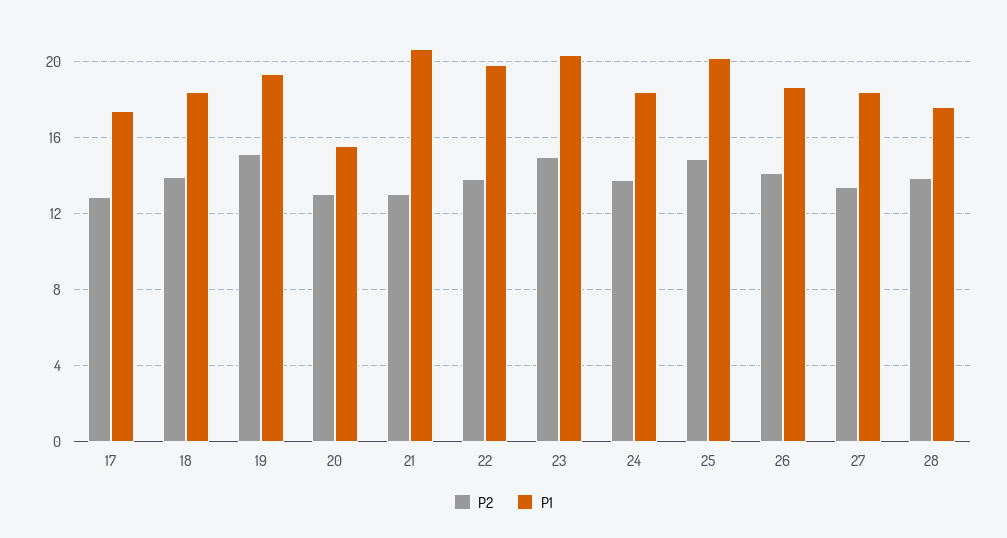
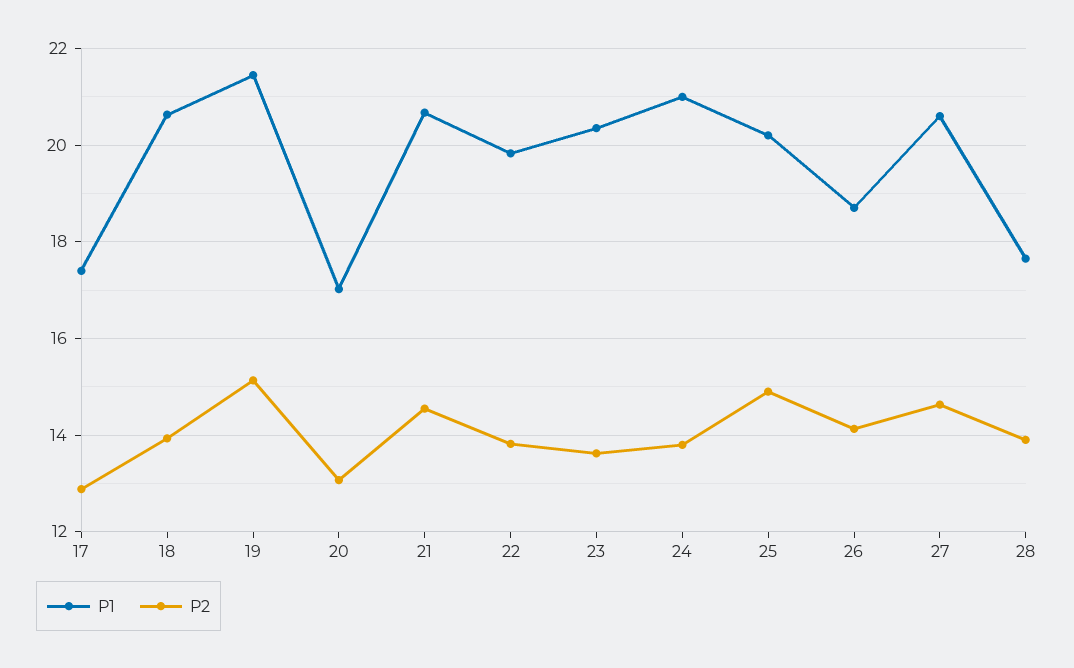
  {
    "P2": {
      "17": 12.8,
      "18": 14,
      "19": 15.2,
      "20": 13,
-     "21": 13,
+     "21": 14.6,
      "22": 13.8,
-     "23": 15,
+     "23": 13.6,
      "24": 13.8,
      "25": 15,
      "26": 14.2,
-     "27": 13.5,
+     "27": 14.6,
      "28": 14
    },
    "P1": {
      "17": 17.4,
-     "18": 18.5,
+     "18": 20.6,
-     "19": 19.5,
+     "19": 21.4,
-     "20": 15.5,
+     "20": 17,
      "21": 20.6,
      "22": 19.8,
      "23": 20.4,
-     "24": 18.5,
+     "24": 21,
      "25": 20.2,
      "26": 18.8,
-     "27": 18.5,
+     "27": 20.6,
      "28": 17.6
    }
  }

